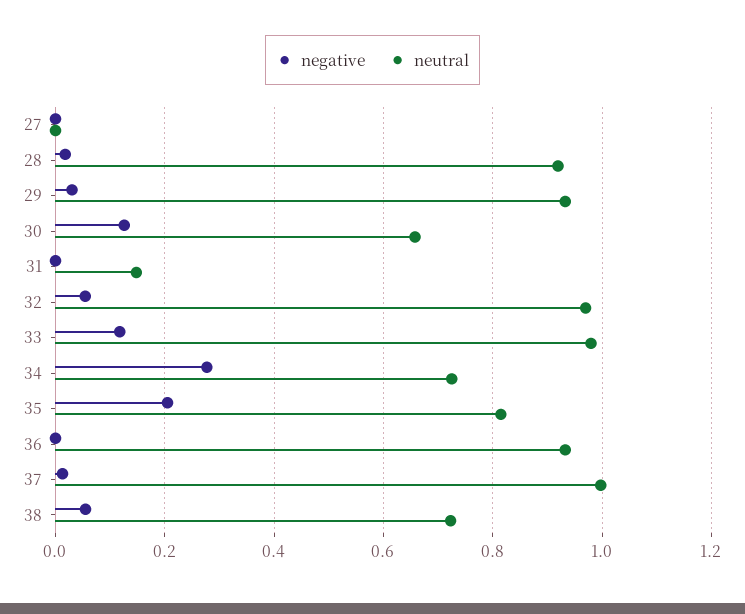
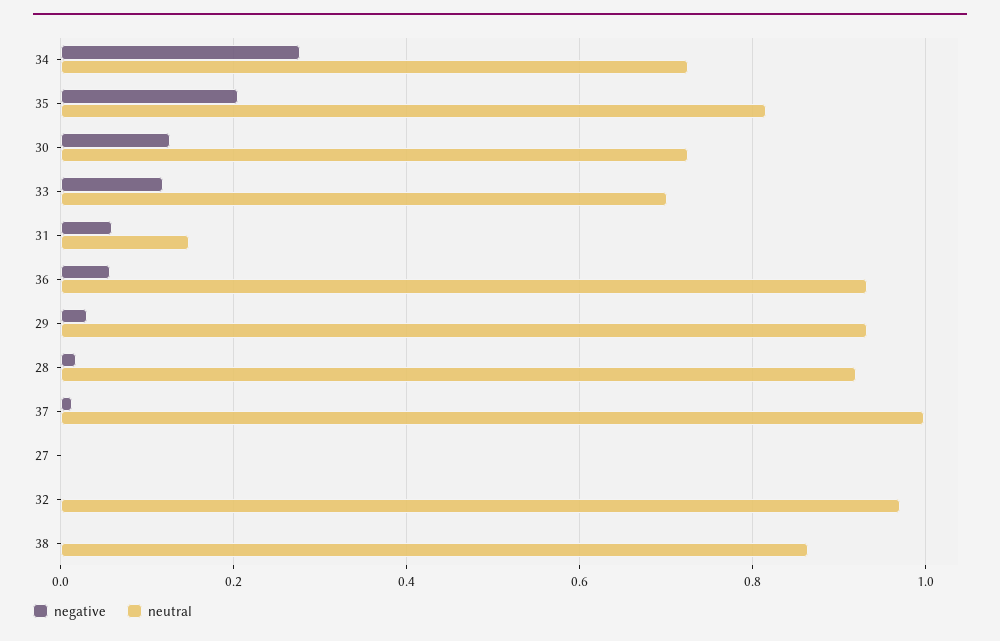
  {
    "negative": {
      "27": 0,
      "28": 0.02,
      "29": 0.04,
      "30": 0.12,
-     "31": 0,
+     "31": 0.06,
-     "32": 0.06,
+     "32": 0,
      "33": 0.12,
      "34": 0.28,
      "35": 0.2,
-     "36": 0,
+     "36": 0.06,
      "37": 0.02,
-     "38": 0.06
+     "38": 0
    },
    "neutral": {
      "27": 0,
      "28": 0.92,
      "29": 0.94,
-     "30": 0.66,
+     "30": 0.72,
      "31": 0.14,
      "32": 0.96,
-     "33": 0.98,
+     "33": 0.7,
      "34": 0.72,
      "35": 0.82,
      "36": 0.94,
      "37": 1,
-     "38": 0.72
+     "38": 0.86
    }
  }

